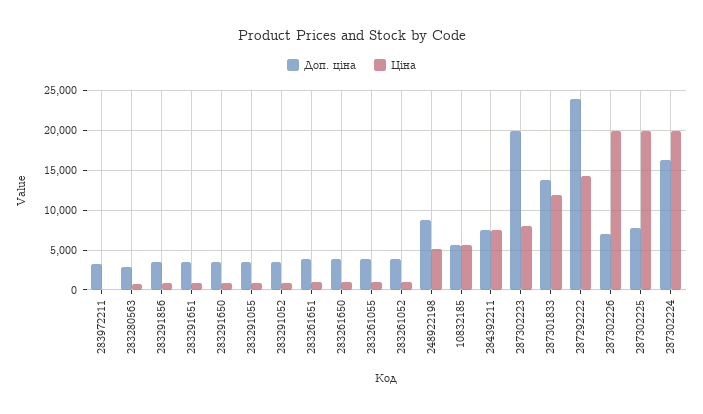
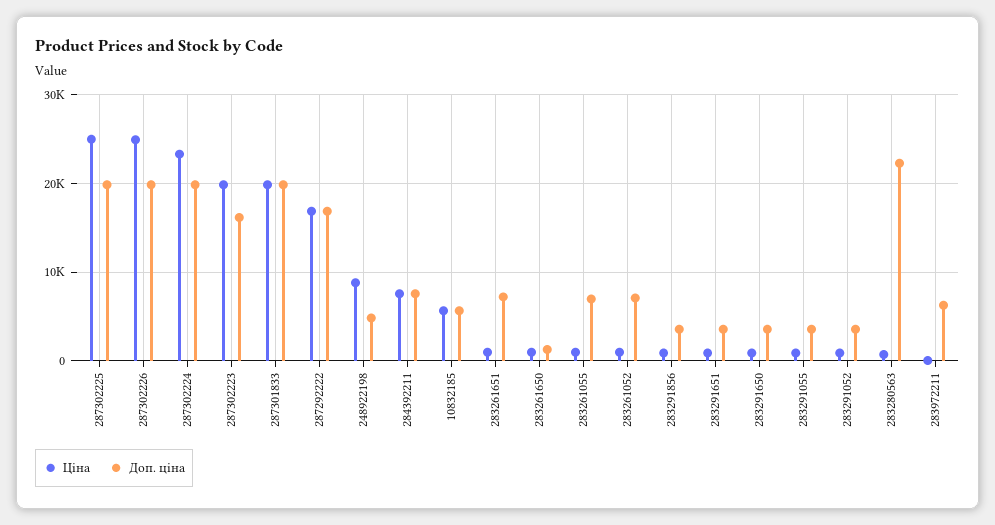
  {
    "Доп. ціна": {
-     "283972211": 3000,
+     "283972211": 6000,
-     "283280563": 3000,
+     "283280563": 22000,
      "283291856": 4000,
      "283291651": 4000,
      "283291650": 4000,
      "283291055": 4000,
      "283291052": 4000,
-     "283261651": 4000,
+     "283261651": 7000,
-     "283261650": 4000,
+     "283261650": 1000,
-     "283261055": 4000,
+     "283261055": 7000,
-     "283261052": 4000,
+     "283261052": 7000,
-     "248922198": 9000,
+     "248922198": 5000,
      "10832185": 6000,
      "284392211": 8000,
-     "287302223": 20000,
+     "287302223": 16000,
-     "287301833": 14000,
+     "287301833": 20000,
-     "287292222": 24000,
+     "287292222": 17000,
-     "287302226": 7000,
+     "287302226": 20000,
-     "287302225": 8000,
+     "287302225": 20000,
-     "287302224": 16000
+     "287302224": 20000
    },
    "Ціна": {
      "283972211": 0,
      "283280563": 1000,
      "283291856": 1000,
      "283291651": 1000,
      "283291650": 1000,
      "283291055": 1000,
      "283291052": 1000,
      "283261651": 1000,
      "283261650": 1000,
      "283261055": 1000,
      "283261052": 1000,
-     "248922198": 5000,
+     "248922198": 9000,
      "10832185": 6000,
      "284392211": 8000,
-     "287302223": 8000,
+     "287302223": 20000,
-     "287301833": 12000,
+     "287301833": 20000,
-     "287292222": 14000,
+     "287292222": 17000,
-     "287302226": 20000,
+     "287302226": 25000,
-     "287302225": 20000,
+     "287302225": 25000,
-     "287302224": 20000
+     "287302224": 23000
    }
  }

